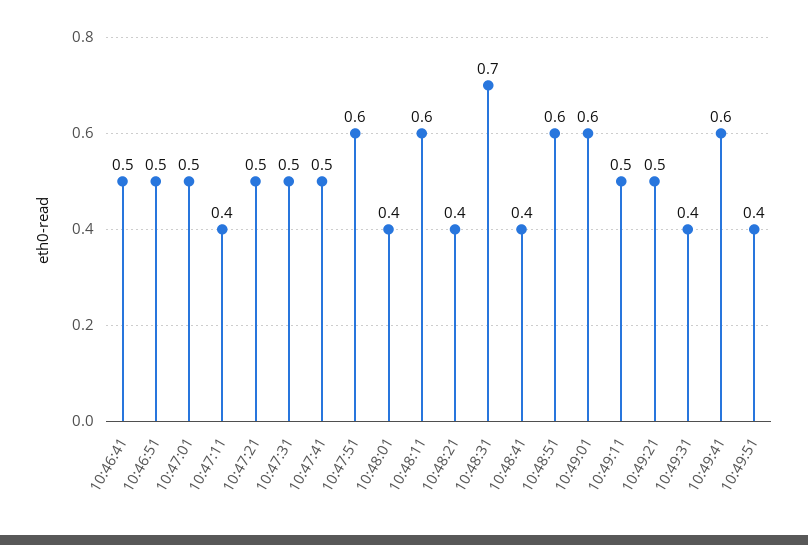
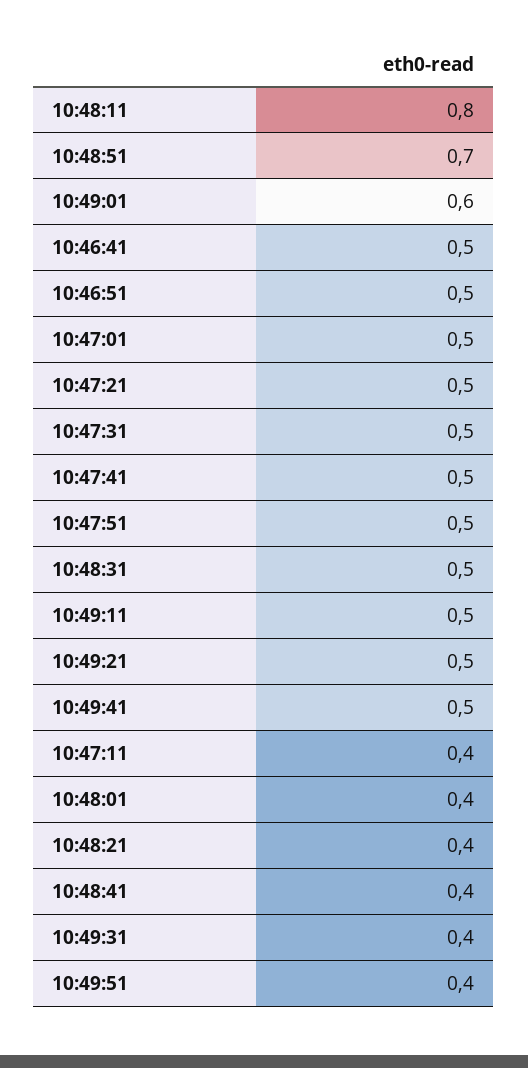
  {
    "10:46:41": 0.5,
    "10:46:51": 0.5,
    "10:47:01": 0.5,
    "10:47:11": 0.4,
    "10:47:21": 0.5,
    "10:47:31": 0.5,
    "10:47:41": 0.5,
-   "10:47:51": 0.6,
+   "10:47:51": 0.5,
    "10:48:01": 0.4,
-   "10:48:11": 0.6,
+   "10:48:11": 0.8,
    "10:48:21": 0.4,
-   "10:48:31": 0.7,
+   "10:48:31": 0.5,
    "10:48:41": 0.4,
-   "10:48:51": 0.6,
+   "10:48:51": 0.7,
    "10:49:01": 0.6,
    "10:49:11": 0.5,
    "10:49:21": 0.5,
    "10:49:31": 0.4,
-   "10:49:41": 0.6,
+   "10:49:41": 0.5,
    "10:49:51": 0.4
  }

